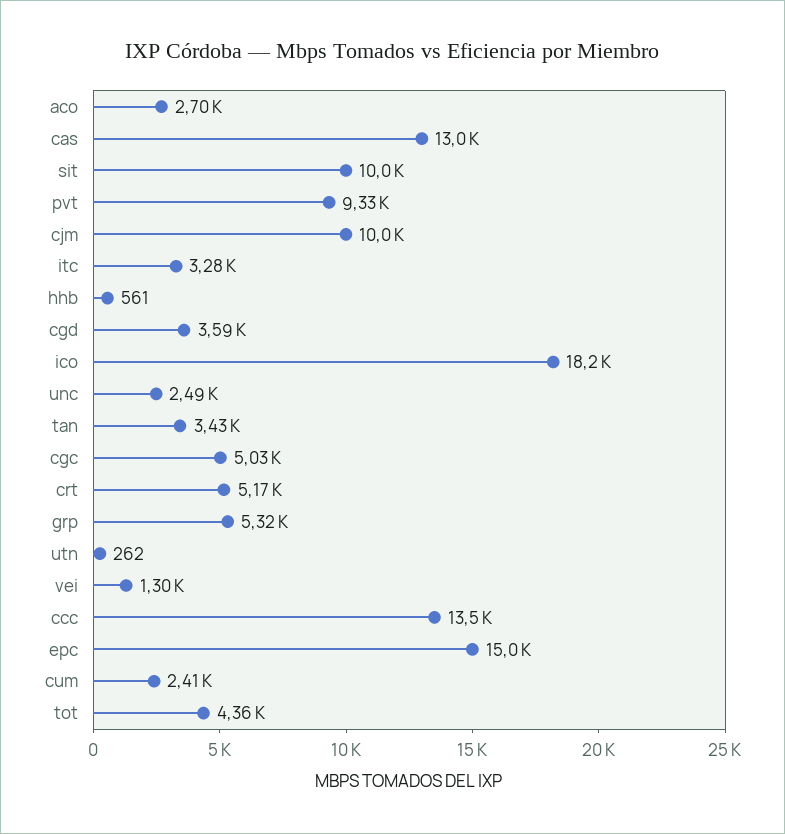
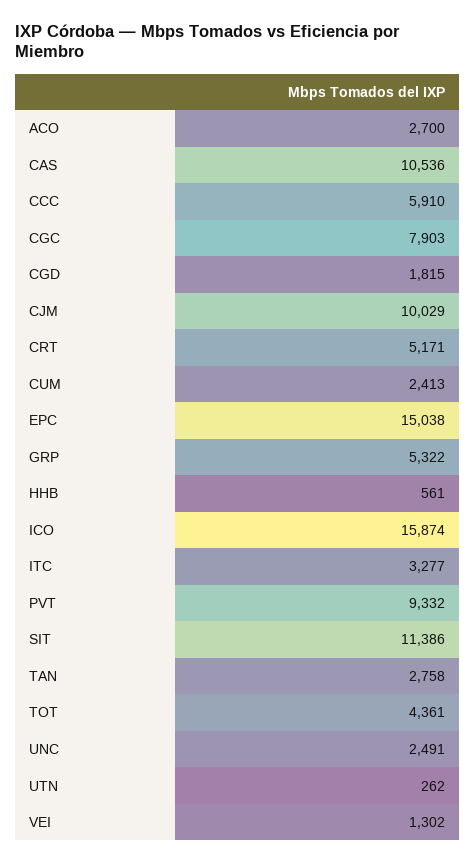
  {
    "aco": 2700,
-   "cas": 13000,
+   "cas": 10536,
-   "sit": 10000,
+   "sit": 11386,
    "pvt": 9332,
    "cjm": 10029,
    "itc": 3277,
    "hhb": 561,
-   "cgd": 3590,
+   "cgd": 1815,
-   "ico": 18200,
+   "ico": 15874,
    "unc": 2491,
-   "tan": 3430,
+   "tan": 2758,
-   "cgc": 5030,
+   "cgc": 7903,
    "crt": 5171,
    "grp": 5322,
    "utn": 262,
    "vei": 1302,
-   "ccc": 13500,
+   "ccc": 5910,
    "epc": 15038,
    "cum": 2413,
    "tot": 4361
  }

